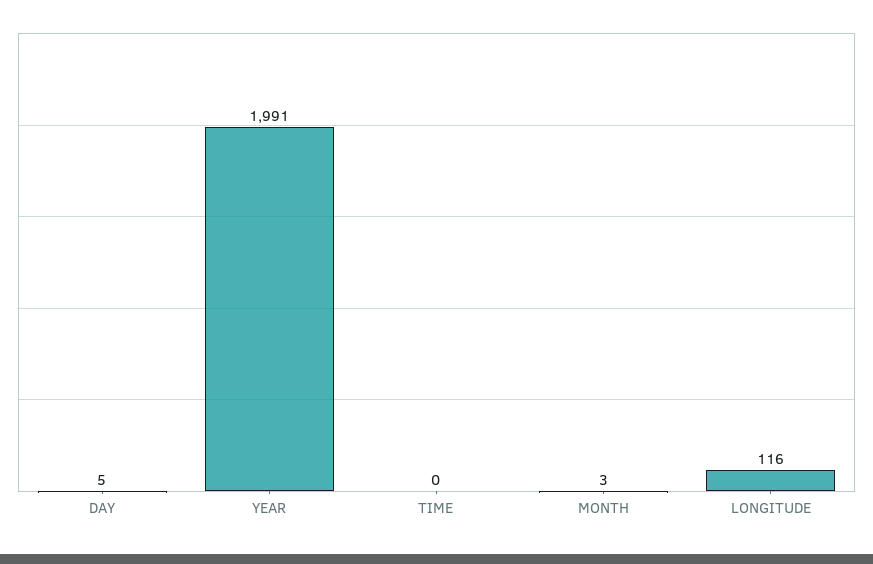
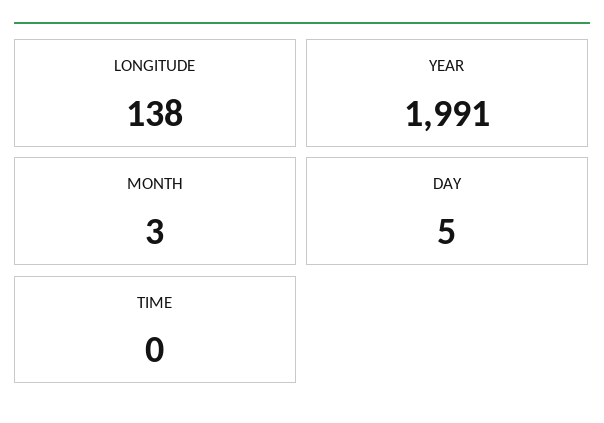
  {
    "DAY": 5,
    "YEAR": 1991,
    "TIME": 0,
    "MONTH": 3,
-   "LONGITUDE": 116
+   "LONGITUDE": 138
  }

